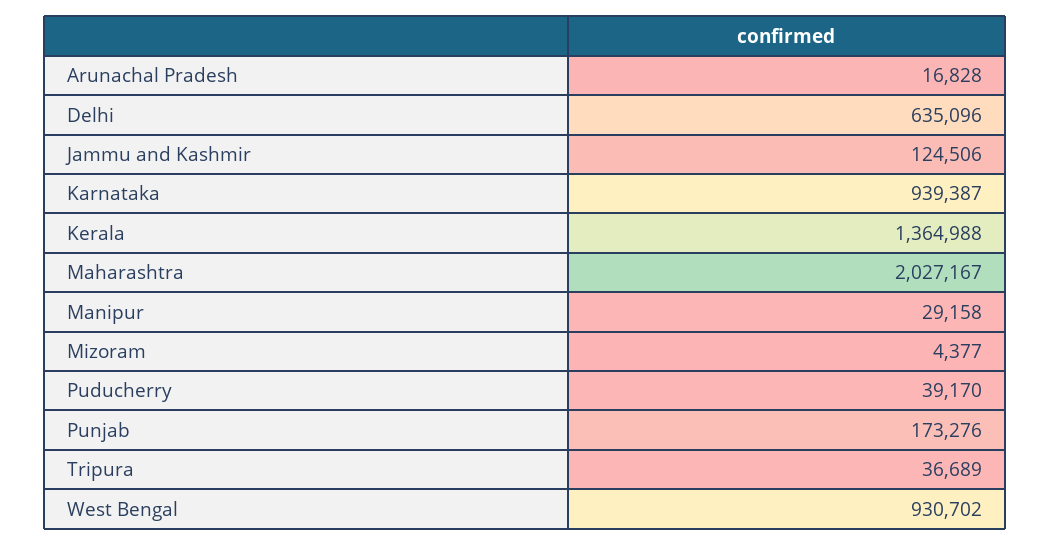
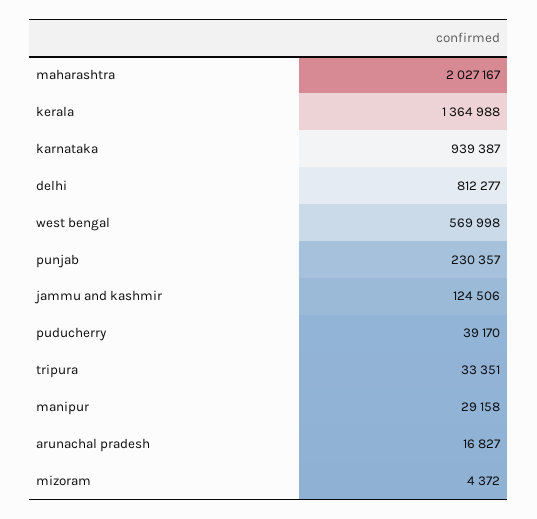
  {
-   "Arunachal Pradesh": 16828,
+   "Arunachal Pradesh": 16827,
-   "Delhi": 635096,
+   "Delhi": 812277,
    "Jammu and Kashmir": 124506,
    "Karnataka": 939387,
    "Kerala": 1364988,
    "Maharashtra": 2027167,
    "Manipur": 29158,
-   "Mizoram": 4377,
+   "Mizoram": 4372,
    "Puducherry": 39170,
-   "Punjab": 173276,
+   "Punjab": 230357,
-   "Tripura": 36689,
+   "Tripura": 33351,
-   "West Bengal": 930702
+   "West Bengal": 569998
  }

